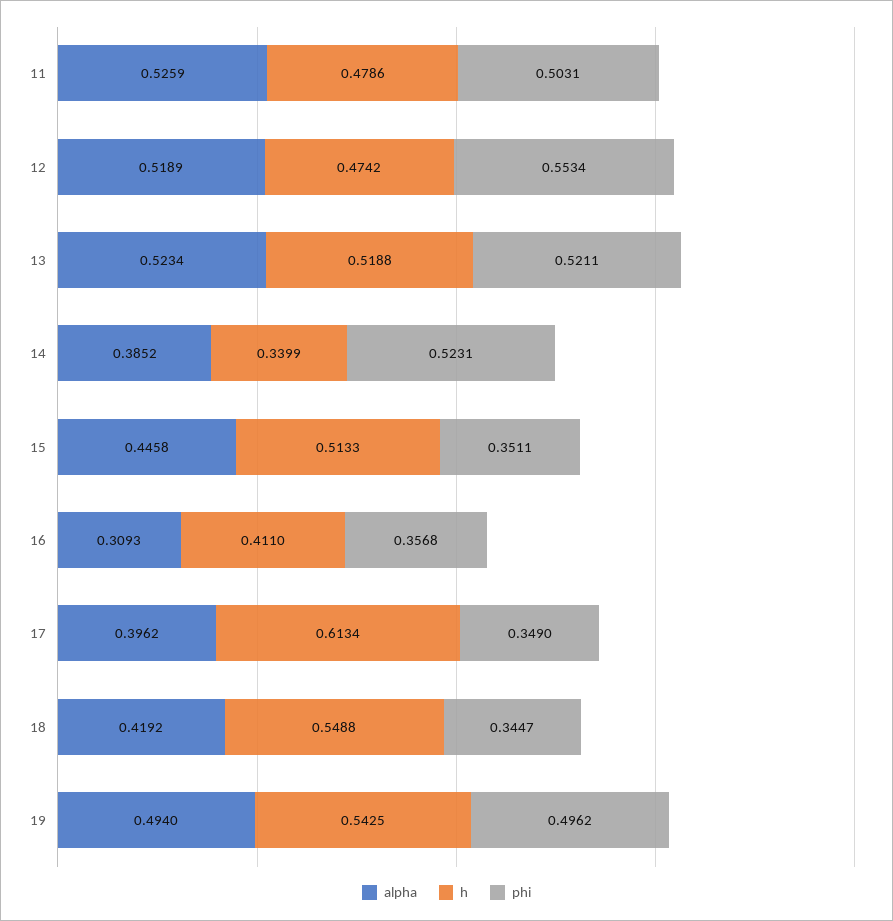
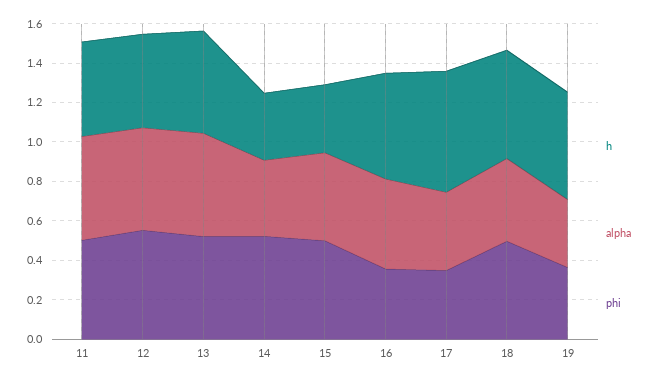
  {
    "alpha": {
      "11": 0.5259,
      "12": 0.5189,
      "13": 0.5234,
      "14": 0.3852,
      "15": 0.4458,
-     "16": 0.3093,
+     "16": 0.45,
      "17": 0.3962,
      "18": 0.4192,
-     "19": 0.494
+     "19": 0.35
    },
    "h": {
      "11": 0.4786,
      "12": 0.4742,
      "13": 0.5188,
      "14": 0.3399,
-     "15": 0.5133,
+     "15": 0.35,
-     "16": 0.411,
+     "16": 0.55,
      "17": 0.6134,
      "18": 0.5488,
      "19": 0.5425
    },
    "phi": {
      "11": 0.5031,
      "12": 0.5534,
      "13": 0.5211,
      "14": 0.5231,
-     "15": 0.3511,
+     "15": 0.5,
      "16": 0.3568,
      "17": 0.349,
-     "18": 0.3447,
+     "18": 0.5,
-     "19": 0.4962
+     "19": 0.35
    }
  }

